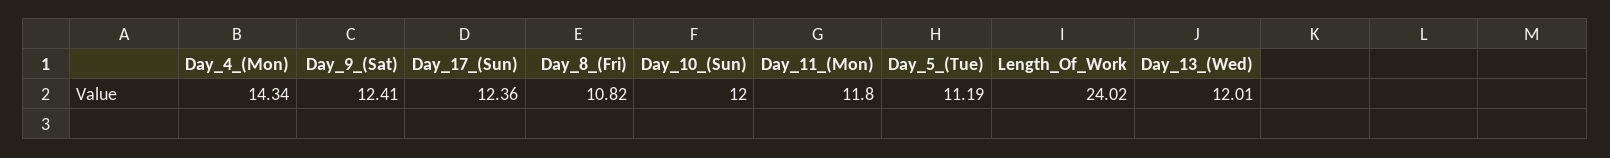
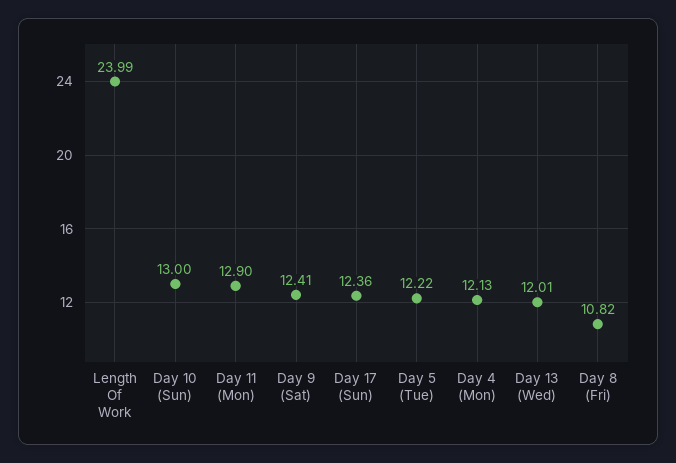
  {
-   "Day_4_(Mon)": 14.34,
+   "Day_4_(Mon)": 12.13,
    "Day_9_(Sat)": 12.41,
    "Day_17_(Sun)": 12.36,
    "Day_8_(Fri)": 10.82,
-   "Day_10_(Sun)": 12,
+   "Day_10_(Sun)": 13,
-   "Day_11_(Mon)": 11.8,
+   "Day_11_(Mon)": 12.9,
-   "Day_5_(Tue)": 11.19,
+   "Day_5_(Tue)": 12.22,
-   "Length_Of_Work": 24.02,
+   "Length_Of_Work": 23.99,
    "Day_13_(Wed)": 12.01
  }

